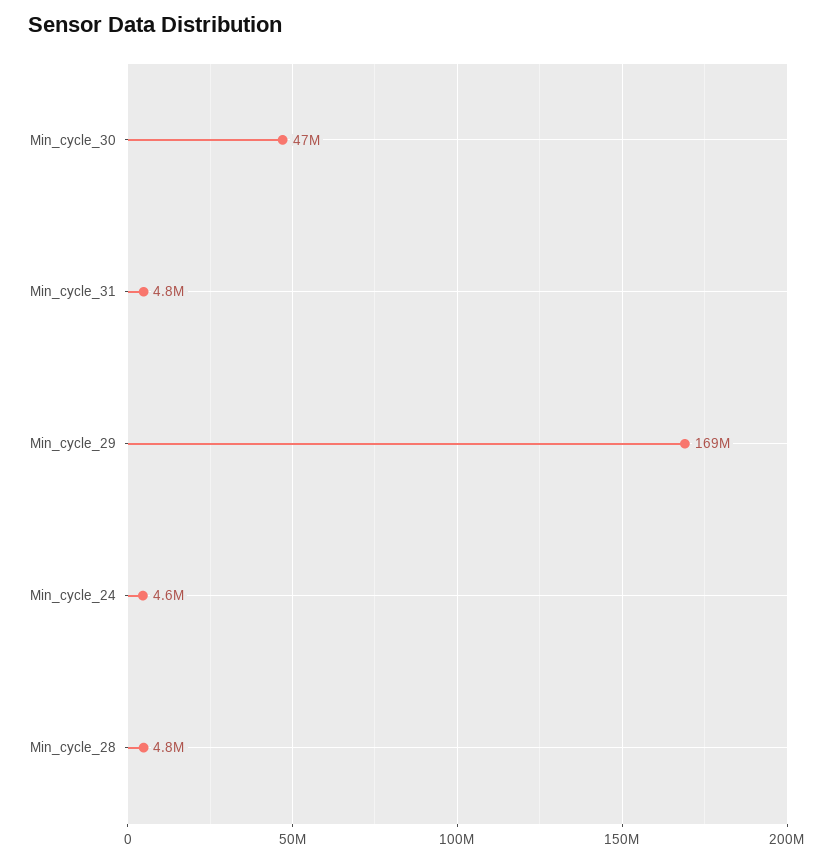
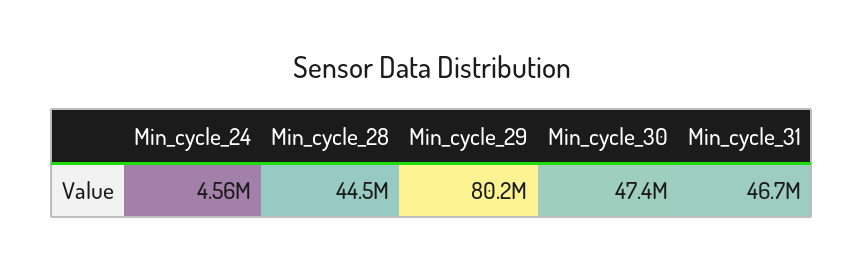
  {
    "Min_cycle_30": 47400000,
-   "Min_cycle_31": 4800000,
+   "Min_cycle_31": 46700000,
-   "Min_cycle_29": 169000000,
+   "Min_cycle_29": 80200000,
    "Min_cycle_24": 4560000,
-   "Min_cycle_28": 4800000
+   "Min_cycle_28": 44500000
  }

